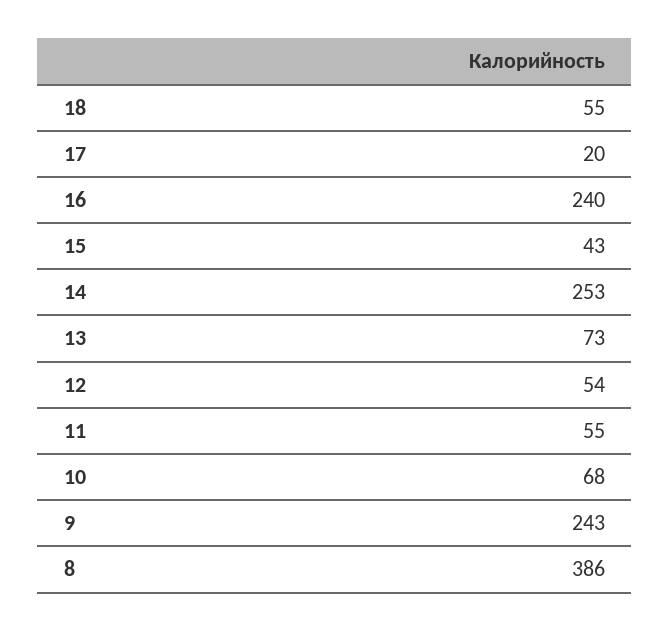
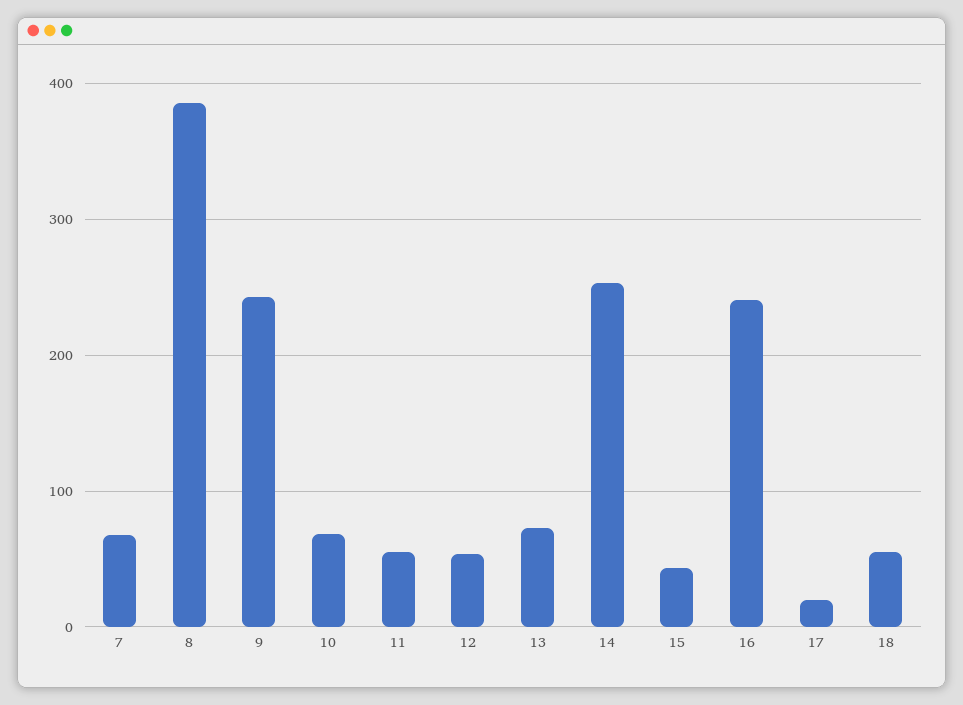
  {
    "18": 55,
    "17": 20,
    "16": 240,
    "15": 43,
    "14": 253,
    "13": 73,
    "12": 54,
    "11": 55,
    "10": 68,
    "9": 243,
-   "8": 386
+   "8": 386,
+   "7": 70
  }

